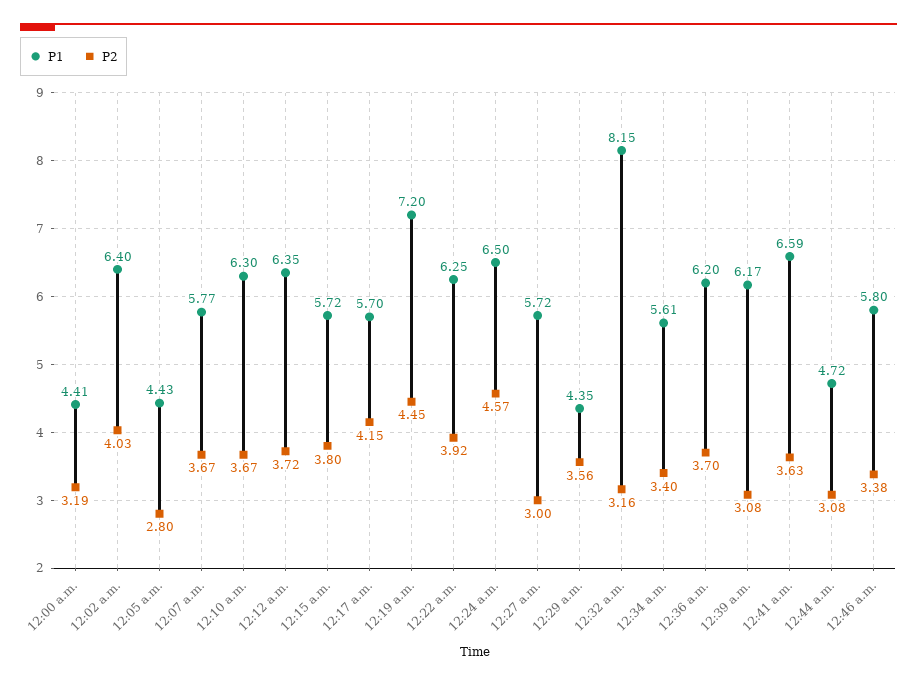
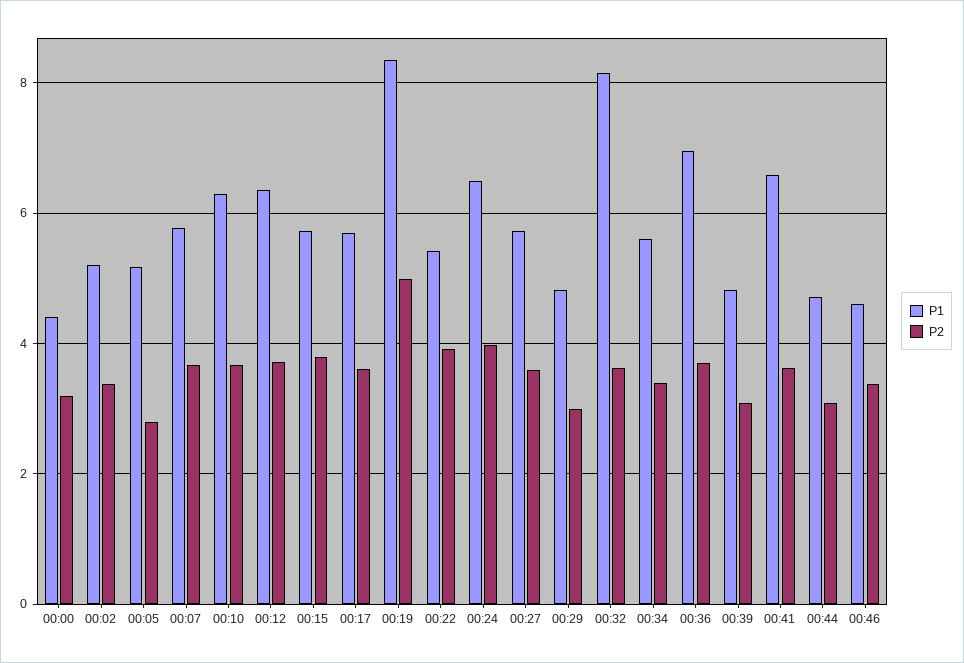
  {
    "P1": {
      "12:00 a.m.": 4.41,
-     "12:02 a.m.": 6.4,
+     "12:02 a.m.": 5.2,
-     "12:05 a.m.": 4.43,
+     "12:05 a.m.": 5.2,
      "12:07 a.m.": 5.77,
      "12:10 a.m.": 6.3,
      "12:12 a.m.": 6.35,
      "12:15 a.m.": 5.72,
      "12:17 a.m.": 5.7,
-     "12:19 a.m.": 7.2,
+     "12:19 a.m.": 8.4,
-     "12:22 a.m.": 6.25,
+     "12:22 a.m.": 5.4,
      "12:24 a.m.": 6.5,
      "12:27 a.m.": 5.72,
-     "12:29 a.m.": 4.35,
+     "12:29 a.m.": 4.8,
      "12:32 a.m.": 8.15,
      "12:34 a.m.": 5.61,
-     "12:36 a.m.": 6.2,
+     "12:36 a.m.": 7,
-     "12:39 a.m.": 6.17,
+     "12:39 a.m.": 4.8,
      "12:41 a.m.": 6.59,
      "12:44 a.m.": 4.72,
-     "12:46 a.m.": 5.8
+     "12:46 a.m.": 4.6
    },
    "P2": {
      "12:00 a.m.": 3.19,
-     "12:02 a.m.": 4.03,
+     "12:02 a.m.": 3.4,
      "12:05 a.m.": 2.8,
      "12:07 a.m.": 3.67,
      "12:10 a.m.": 3.67,
      "12:12 a.m.": 3.72,
      "12:15 a.m.": 3.8,
-     "12:17 a.m.": 4.15,
+     "12:17 a.m.": 3.6,
-     "12:19 a.m.": 4.45,
+     "12:19 a.m.": 5,
      "12:22 a.m.": 3.92,
-     "12:24 a.m.": 4.57,
+     "12:24 a.m.": 4,
-     "12:27 a.m.": 3,
+     "12:27 a.m.": 3.6,
-     "12:29 a.m.": 3.56,
+     "12:29 a.m.": 3,
-     "12:32 a.m.": 3.16,
+     "12:32 a.m.": 3.6,
      "12:34 a.m.": 3.4,
      "12:36 a.m.": 3.7,
      "12:39 a.m.": 3.08,
      "12:41 a.m.": 3.63,
      "12:44 a.m.": 3.08,
      "12:46 a.m.": 3.38
    }
  }

